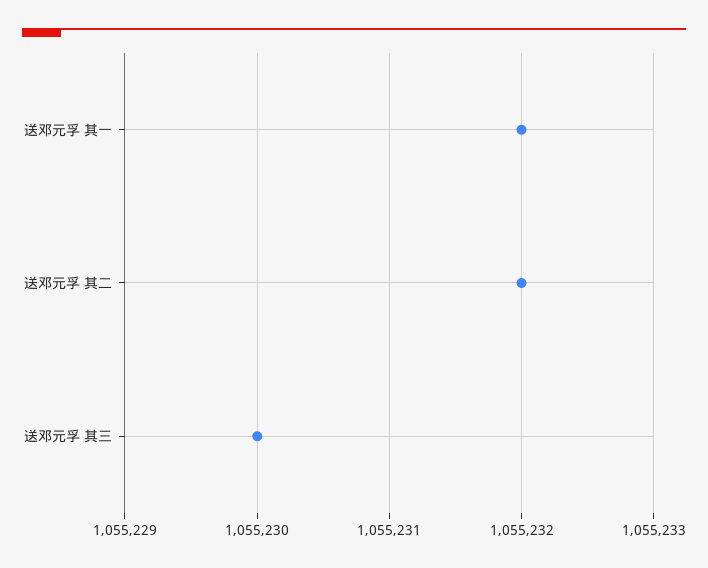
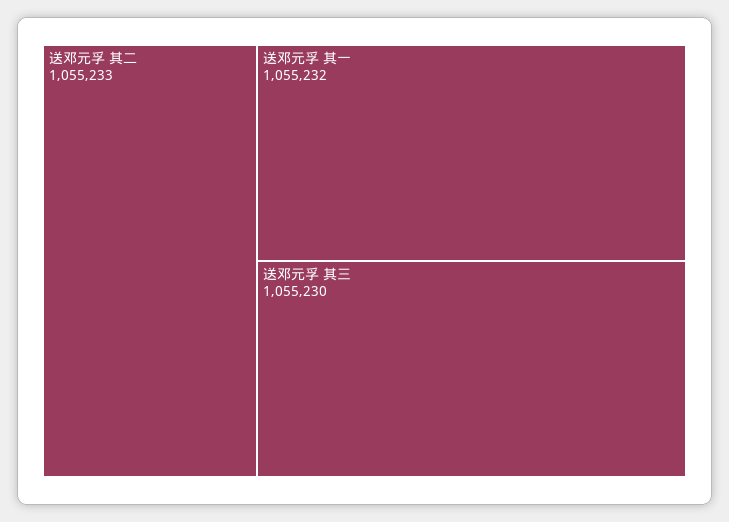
  {
    "送邓元孚 其一": 1055232,
-   "送邓元孚 其二": 1055232,
+   "送邓元孚 其二": 1055233,
    "送邓元孚 其三": 1055230
  }

